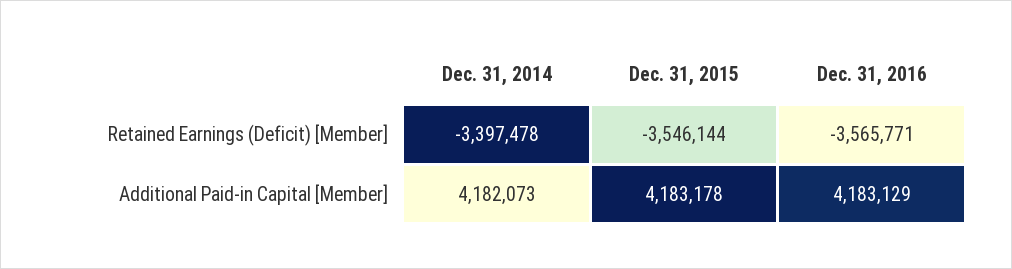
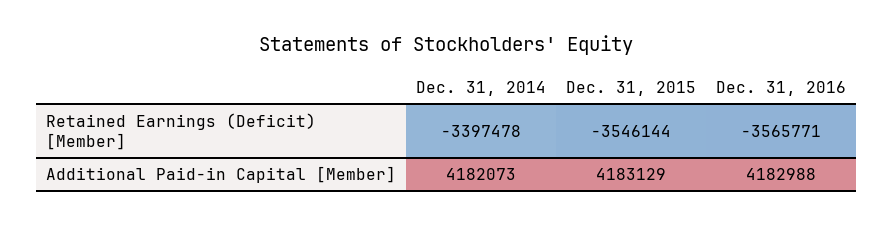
  {
    "Dec. 31, 2014": {
      "Retained Earnings (Deficit) [Member]": -3397478,
      "Additional Paid-in Capital [Member]": 4182073
    },
    "Dec. 31, 2015": {
      "Retained Earnings (Deficit) [Member]": -3546144,
-     "Additional Paid-in Capital [Member]": 4183178
+     "Additional Paid-in Capital [Member]": 4183129
    },
    "Dec. 31, 2016": {
      "Retained Earnings (Deficit) [Member]": -3565771,
-     "Additional Paid-in Capital [Member]": 4183129
+     "Additional Paid-in Capital [Member]": 4182988
    }
  }

